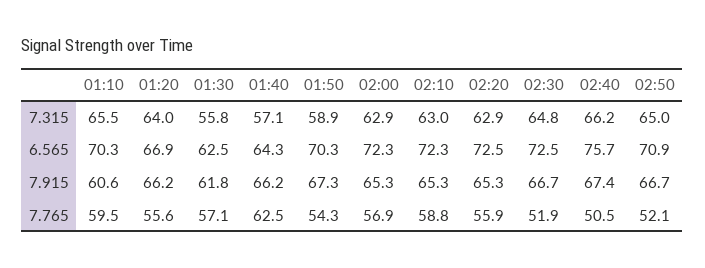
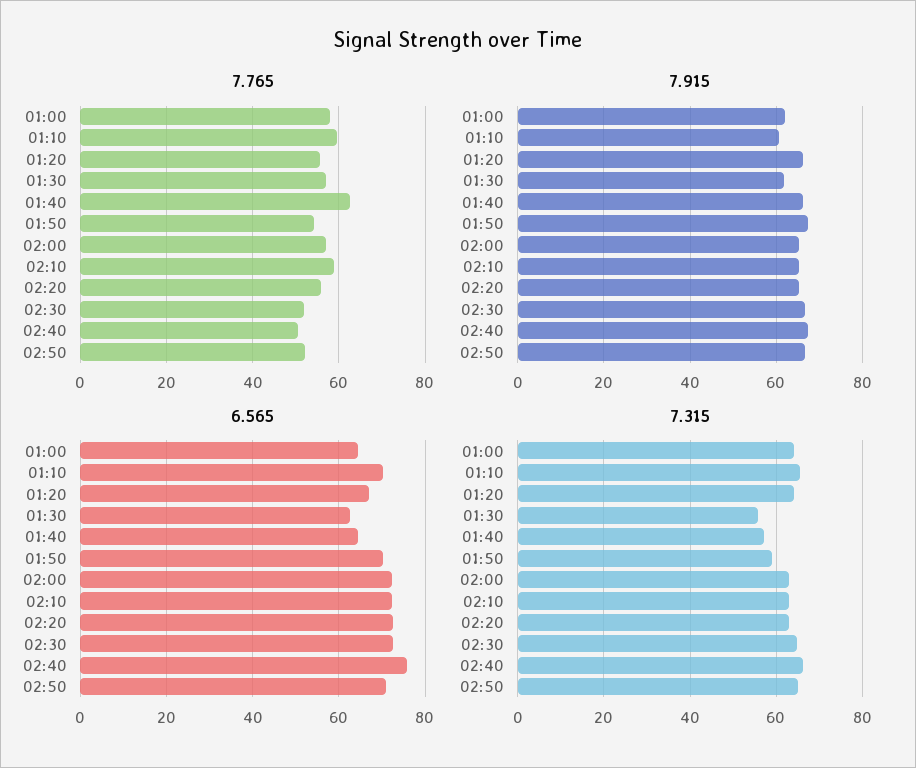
  {
    "7.315": {
      "01:10": 65.5,
      "01:20": 64,
      "01:30": 55.8,
      "01:40": 57.1,
      "01:50": 58.9,
      "02:00": 62.9,
      "02:10": 63,
      "02:20": 62.9,
      "02:30": 64.8,
      "02:40": 66.2,
-     "02:50": 65
+     "02:50": 65,
+     "01:00": 64
    },
    "6.565": {
      "01:10": 70.3,
      "01:20": 66.9,
      "01:30": 62.5,
      "01:40": 64.3,
      "01:50": 70.3,
      "02:00": 72.3,
      "02:10": 72.3,
      "02:20": 72.5,
      "02:30": 72.5,
      "02:40": 75.7,
-     "02:50": 70.9
+     "02:50": 70.9,
+     "01:00": 64
    },
    "7.915": {
      "01:10": 60.6,
      "01:20": 66.2,
      "01:30": 61.8,
      "01:40": 66.2,
      "01:50": 67.3,
      "02:00": 65.3,
      "02:10": 65.3,
      "02:20": 65.3,
      "02:30": 66.7,
      "02:40": 67.4,
-     "02:50": 66.7
+     "02:50": 66.7,
+     "01:00": 62
    },
    "7.765": {
      "01:10": 59.5,
      "01:20": 55.6,
      "01:30": 57.1,
      "01:40": 62.5,
      "01:50": 54.3,
      "02:00": 56.9,
      "02:10": 58.8,
      "02:20": 55.9,
      "02:30": 51.9,
      "02:40": 50.5,
-     "02:50": 52.1
+     "02:50": 52.1,
+     "01:00": 58
    }
  }

